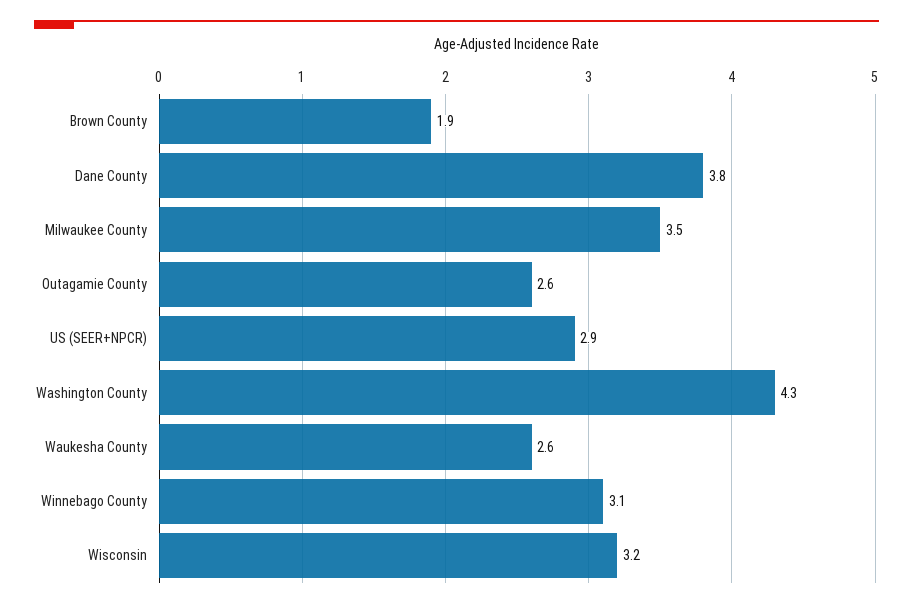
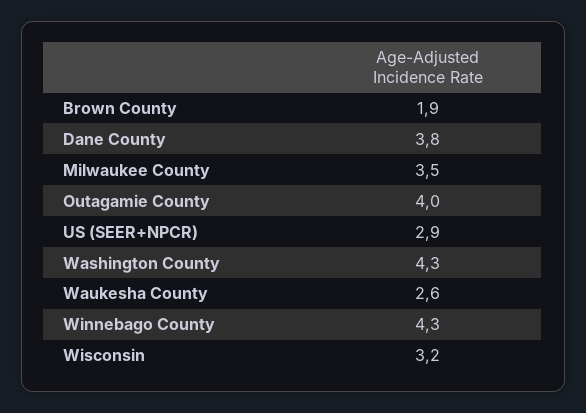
  {
    "Brown County": 1.9,
    "Dane County": 3.8,
    "Milwaukee County": 3.5,
-   "Outagamie County": 2.6,
+   "Outagamie County": 4,
    "US (SEER+NPCR)": 2.9,
    "Washington County": 4.3,
    "Waukesha County": 2.6,
-   "Winnebago County": 3.1,
+   "Winnebago County": 4.3,
    "Wisconsin": 3.2
  }

